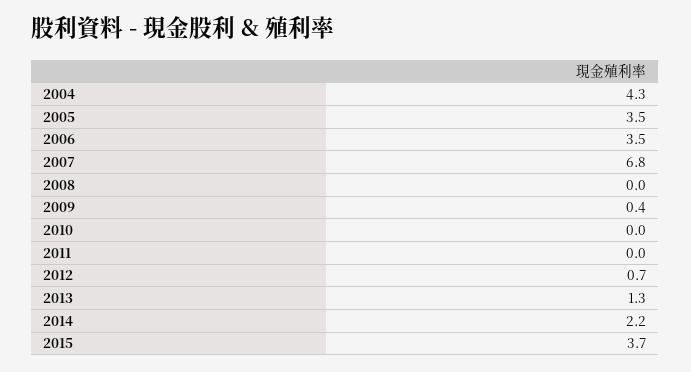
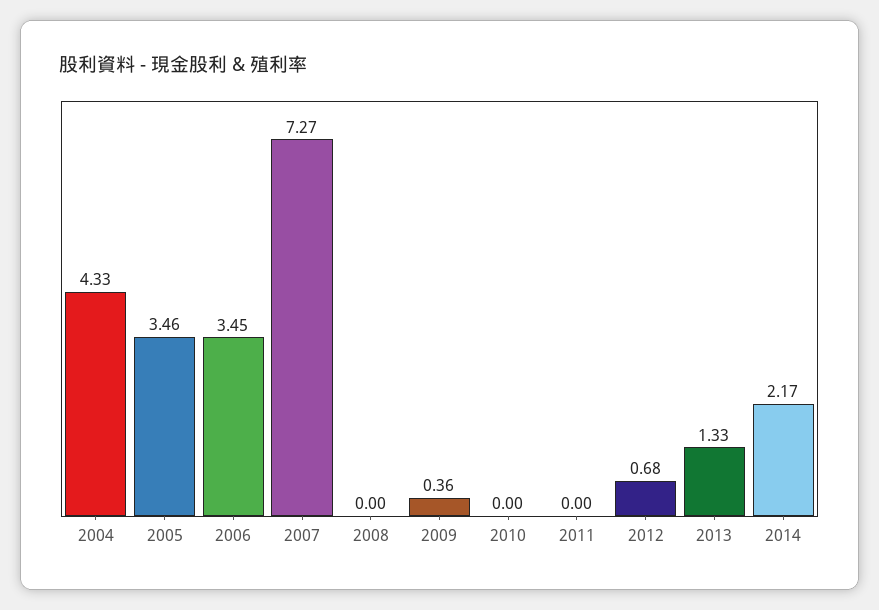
  {
    "2004": 4.33,
    "2005": 3.46,
    "2006": 3.45,
-   "2007": 6.8,
+   "2007": 7.27,
    "2008": 0,
    "2009": 0.36,
    "2010": 0,
    "2011": 0,
    "2012": 0.68,
    "2013": 1.33,
-   "2014": 2.17,
+   "2014": 2.17
-   "2015": 3.7
  }

